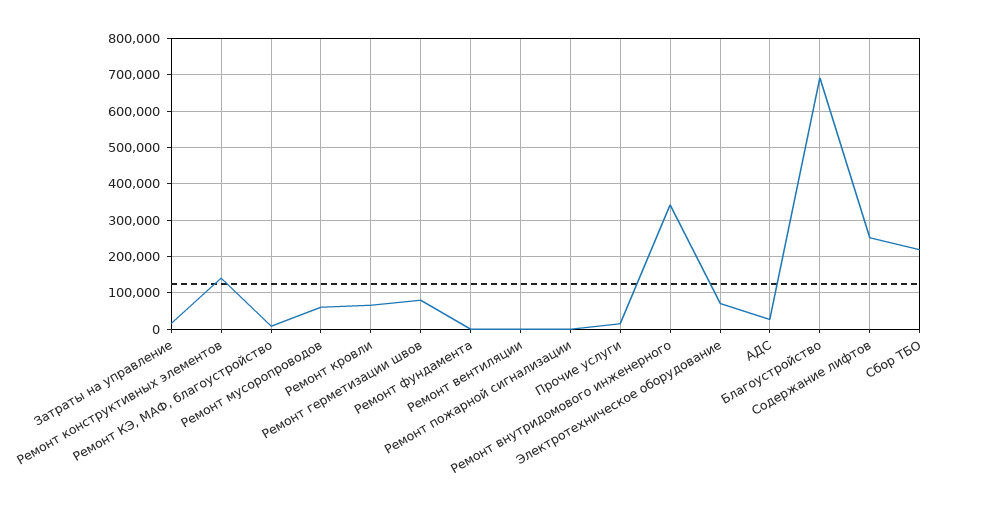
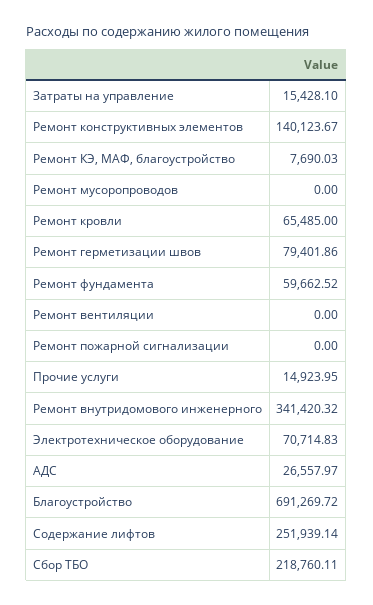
  {
    "Затраты на управление": 15428.1,
    "Ремонт конструктивных элементов": 140123.67,
    "Ремонт КЭ, МАФ, благоустройство": 7690.03,
-   "Ремонт мусоропроводов": 60000,
+   "Ремонт мусоропроводов": 0,
    "Ремонт кровли": 65485,
    "Ремонт герметизации швов": 79401.86,
-   "Ремонт фундамента": 0,
+   "Ремонт фундамента": 59662.52,
    "Ремонт вентиляции": 0,
    "Ремонт пожарной сигнализации": 0,
    "Прочие услуги": 14923.95,
    "Ремонт внутридомового инженерного": 341420.32,
    "Электротехническое оборудование": 70714.83,
    "АДС": 26557.97,
    "Благоустройство": 691269.72,
    "Содержание лифтов": 251939.14,
    "Сбор ТБО": 218760.11
  }

